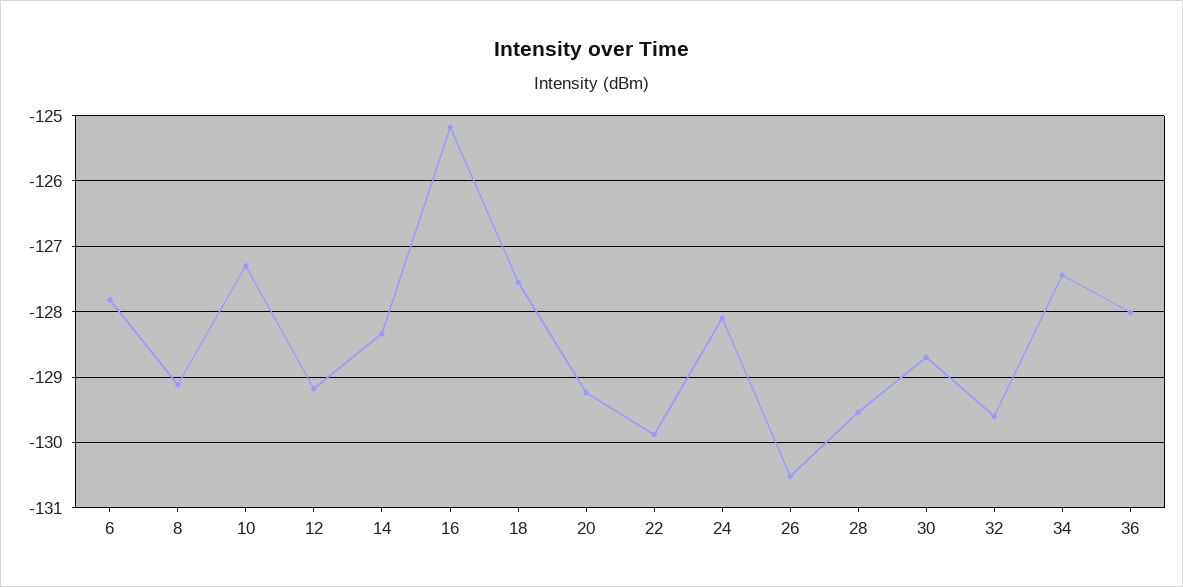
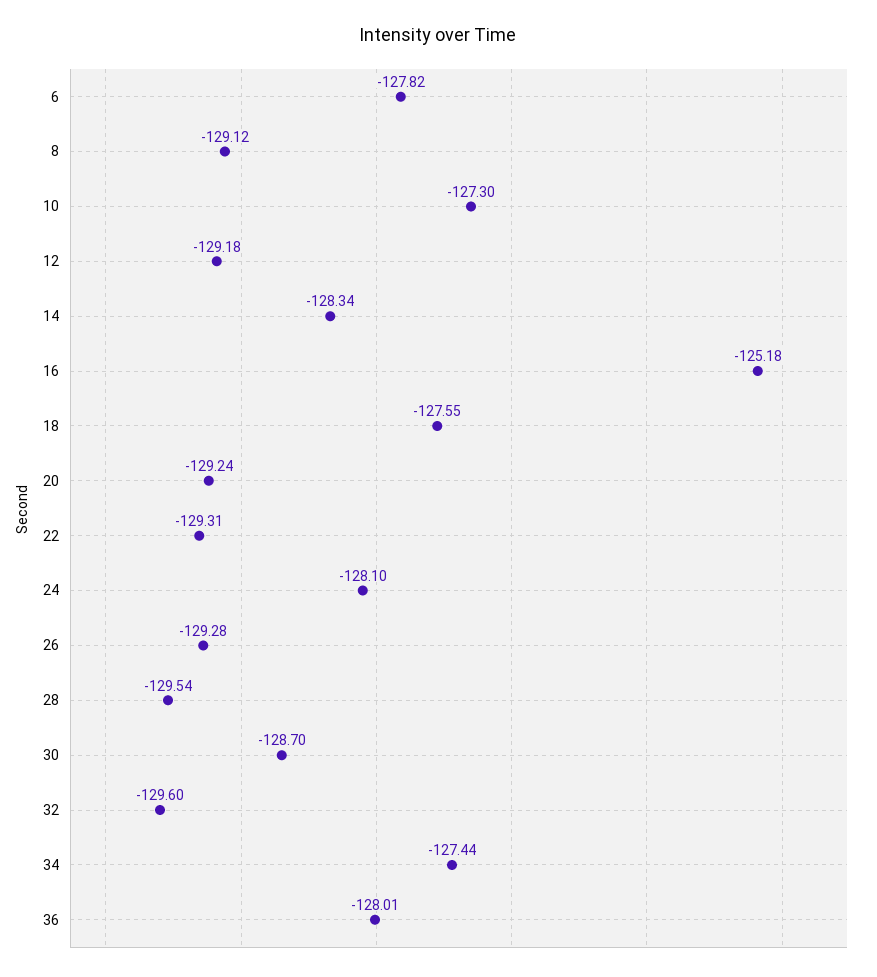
  {
    "6": -127.82,
    "8": -129.12,
    "10": -127.3,
    "12": -129.18,
    "14": -128.34,
    "16": -125.18,
    "18": -127.55,
    "20": -129.24,
-   "22": -129.9,
+   "22": -129.31,
    "24": -128.1,
-   "26": -130.5,
+   "26": -129.28,
    "28": -129.54,
    "30": -128.7,
    "32": -129.6,
    "34": -127.44,
    "36": -128.01
  }

